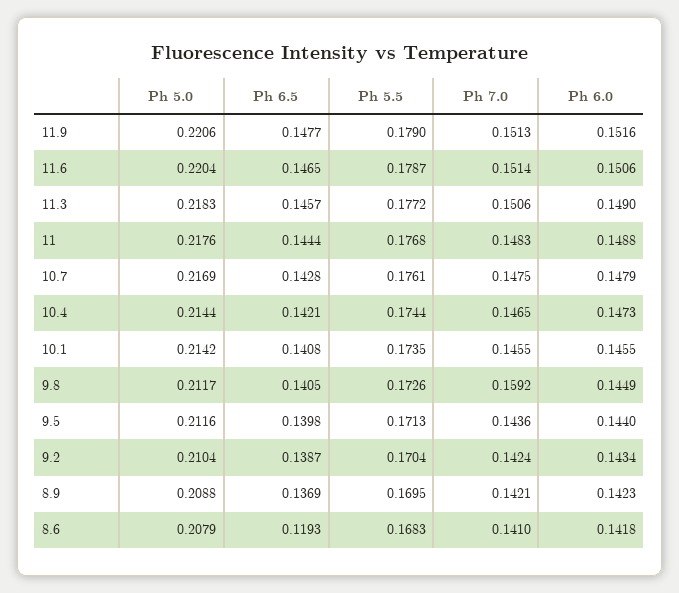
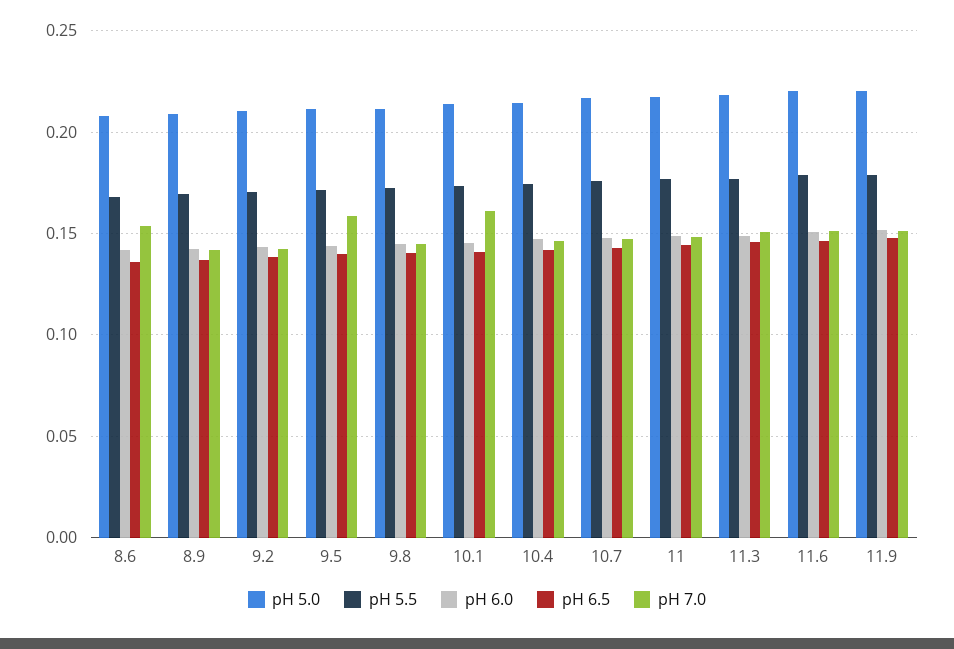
  {
    "Ph 5.0": {
      "11.9": 0.2206,
      "11.6": 0.2204,
      "11.3": 0.2183,
      "11": 0.2176,
      "10.7": 0.2169,
      "10.4": 0.2144,
      "10.1": 0.2142,
      "9.8": 0.2117,
      "9.5": 0.2116,
      "9.2": 0.2104,
      "8.9": 0.2088,
      "8.6": 0.2079
    },
    "Ph 6.5": {
      "11.9": 0.1477,
      "11.6": 0.1465,
      "11.3": 0.1457,
      "11": 0.1444,
      "10.7": 0.1428,
      "10.4": 0.1421,
      "10.1": 0.1408,
      "9.8": 0.1405,
      "9.5": 0.1398,
      "9.2": 0.1387,
      "8.9": 0.1369,
-     "8.6": 0.1193
+     "8.6": 0.135
    },
    "Ph 5.5": {
      "11.9": 0.179,
      "11.6": 0.1787,
      "11.3": 0.1772,
      "11": 0.1768,
      "10.7": 0.1761,
      "10.4": 0.1744,
      "10.1": 0.1735,
      "9.8": 0.1726,
      "9.5": 0.1713,
      "9.2": 0.1704,
      "8.9": 0.1695,
      "8.6": 0.1683
    },
    "Ph 7.0": {
      "11.9": 0.1513,
      "11.6": 0.1514,
      "11.3": 0.1506,
      "11": 0.1483,
      "10.7": 0.1475,
      "10.4": 0.1465,
-     "10.1": 0.1455,
+     "10.1": 0.16,
-     "9.8": 0.1592,
+     "9.8": 0.145,
-     "9.5": 0.1436,
+     "9.5": 0.16,
      "9.2": 0.1424,
      "8.9": 0.1421,
-     "8.6": 0.141
+     "8.6": 0.155
    },
    "Ph 6.0": {
      "11.9": 0.1516,
      "11.6": 0.1506,
      "11.3": 0.149,
      "11": 0.1488,
      "10.7": 0.1479,
      "10.4": 0.1473,
      "10.1": 0.1455,
      "9.8": 0.1449,
      "9.5": 0.144,
      "9.2": 0.1434,
      "8.9": 0.1423,
      "8.6": 0.1418
    }
  }

